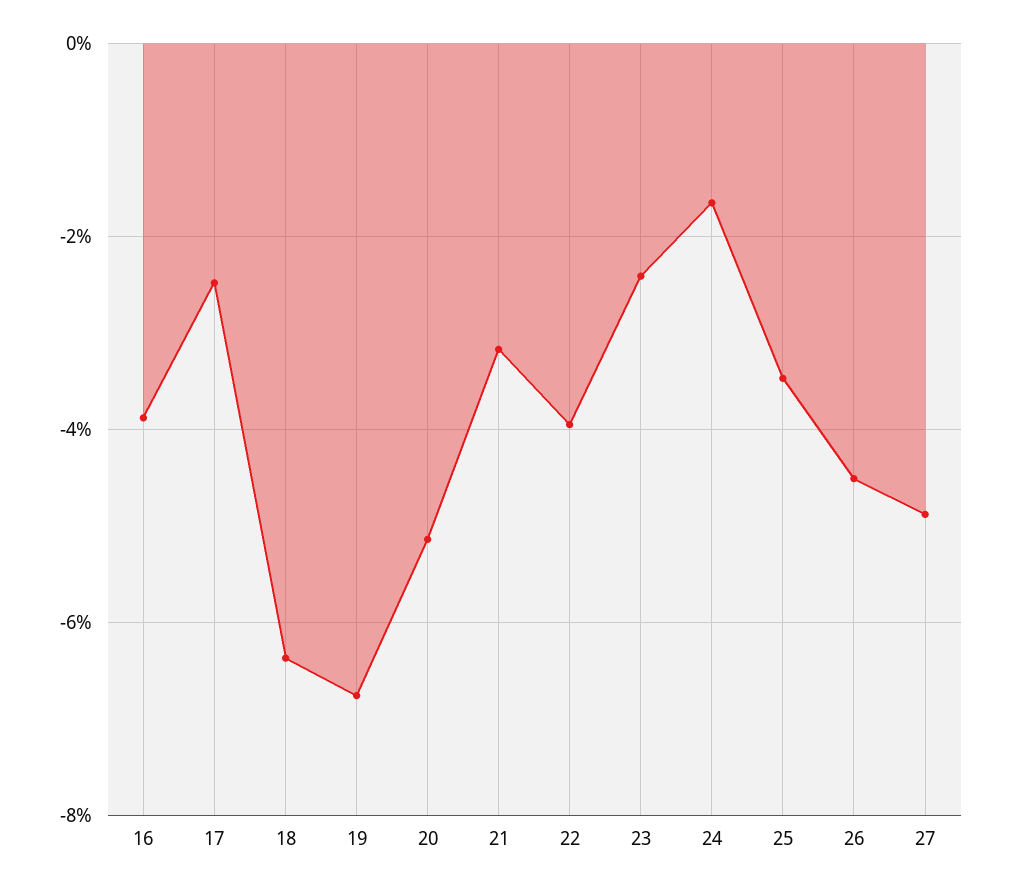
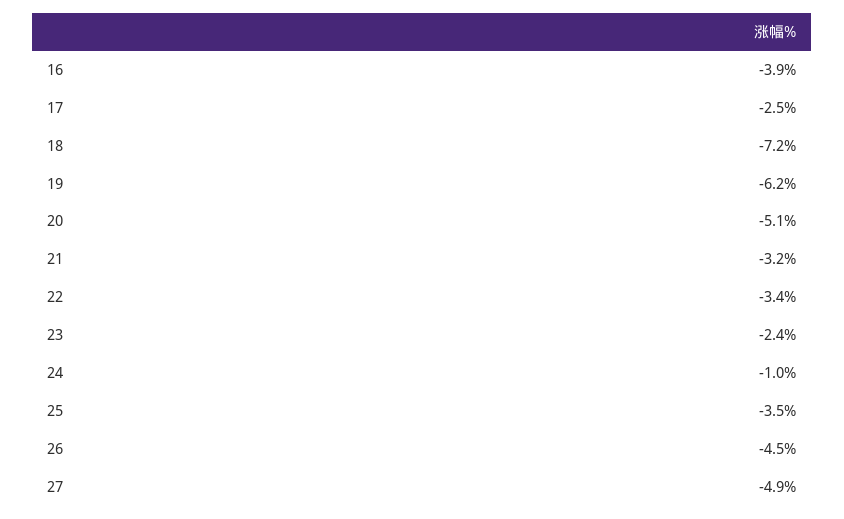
  {
    "16": -3.9,
    "17": -2.5,
-   "18": -6.4,
+   "18": -7.2,
-   "19": -6.8,
+   "19": -6.2,
    "20": -5.1,
    "21": -3.2,
-   "22": -4,
+   "22": -3.4,
    "23": -2.4,
-   "24": -1.6,
+   "24": -1,
    "25": -3.5,
    "26": -4.5,
    "27": -4.9
  }

